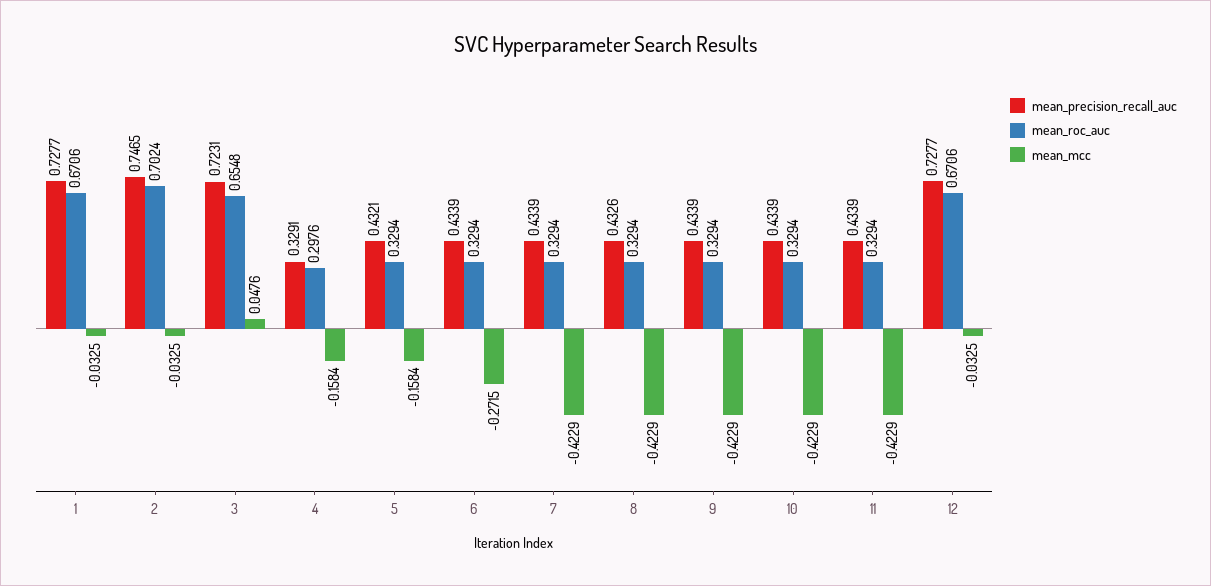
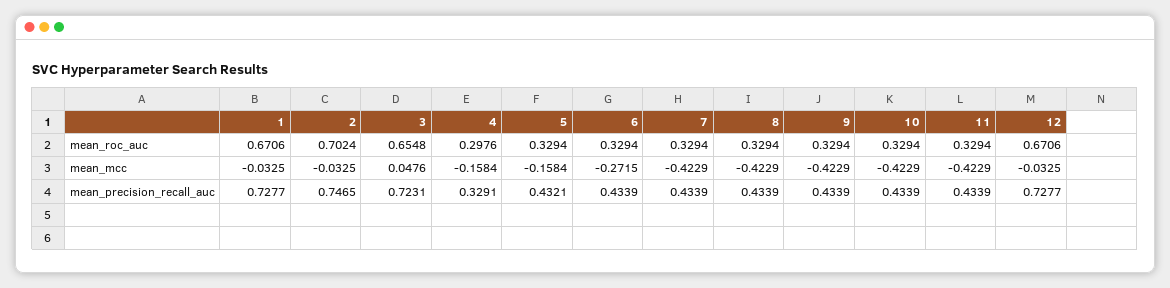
  {
    "mean_precision_recall_auc": {
      "1": 0.7277,
      "2": 0.7465,
      "3": 0.7231,
      "4": 0.3291,
      "5": 0.4321,
      "6": 0.4339,
      "7": 0.4339,
-     "8": 0.4326,
+     "8": 0.4339,
      "9": 0.4339,
      "10": 0.4339,
      "11": 0.4339,
      "12": 0.7277
    },
    "mean_roc_auc": {
      "1": 0.6706,
      "2": 0.7024,
      "3": 0.6548,
      "4": 0.2976,
      "5": 0.3294,
      "6": 0.3294,
      "7": 0.3294,
      "8": 0.3294,
      "9": 0.3294,
      "10": 0.3294,
      "11": 0.3294,
      "12": 0.6706
    },
    "mean_mcc": {
      "1": -0.0325,
      "2": -0.0325,
      "3": 0.0476,
      "4": -0.1584,
      "5": -0.1584,
      "6": -0.2715,
      "7": -0.4229,
      "8": -0.4229,
      "9": -0.4229,
      "10": -0.4229,
      "11": -0.4229,
      "12": -0.0325
    }
  }

